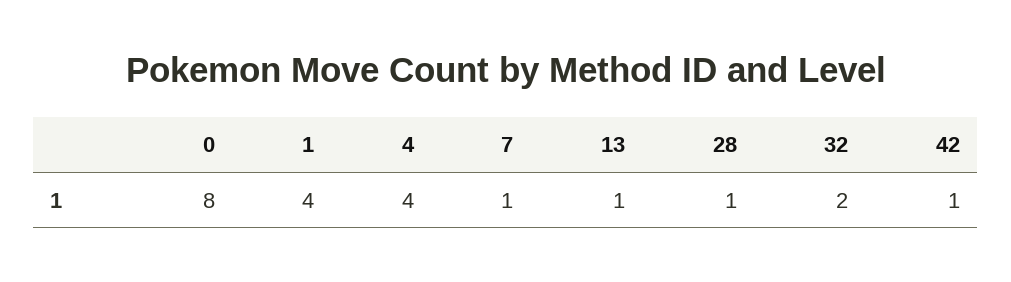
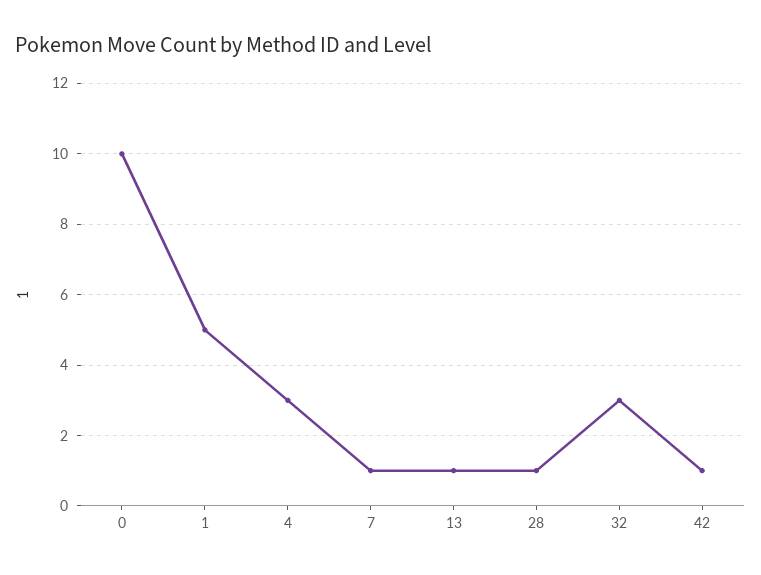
  {
-   "0": 8,
+   "0": 10,
-   "1": 4,
+   "1": 5,
-   "4": 4,
+   "4": 3,
    "7": 1,
    "13": 1,
    "28": 1,
-   "32": 2,
+   "32": 3,
    "42": 1
  }

